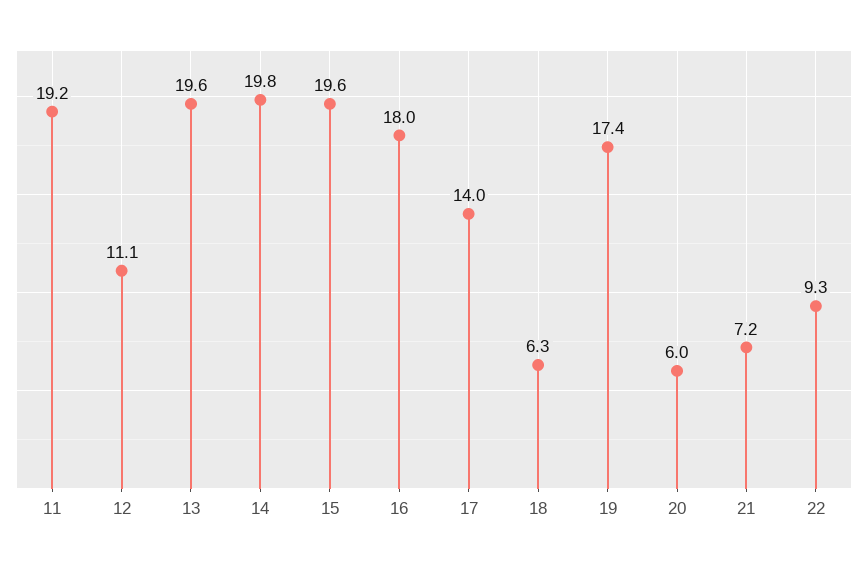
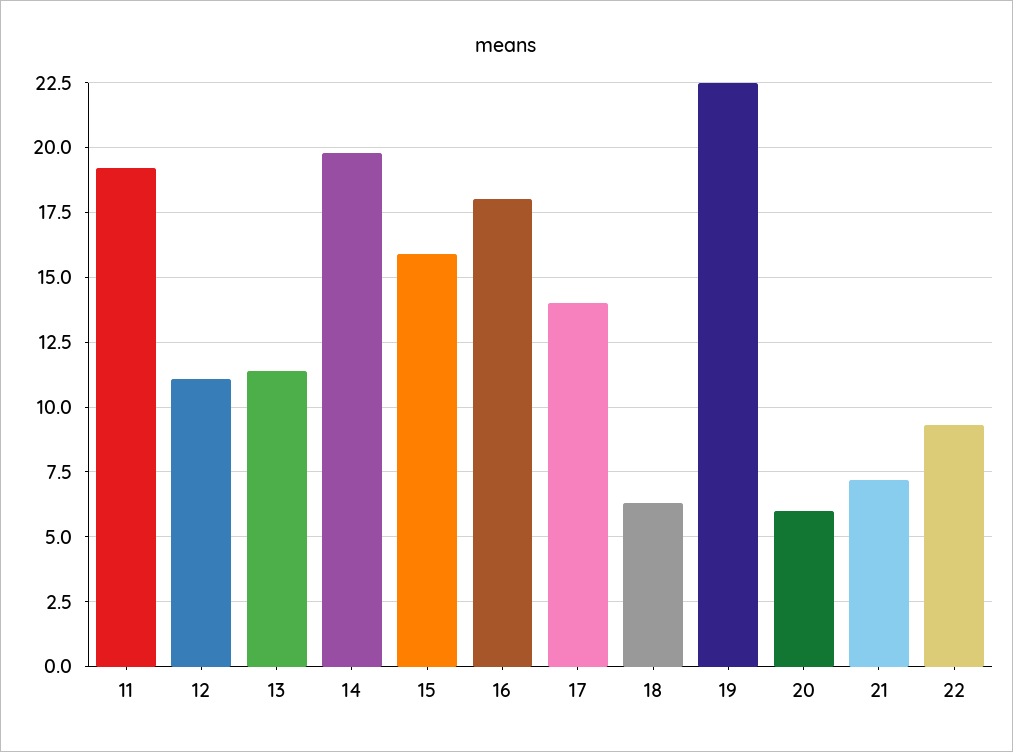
  {
    "11": 19.2,
    "12": 11.1,
-   "13": 19.6,
+   "13": 11.5,
    "14": 19.8,
-   "15": 19.6,
+   "15": 16,
    "16": 18,
    "17": 14,
    "18": 6.3,
-   "19": 17.4,
+   "19": 22.5,
    "20": 6,
    "21": 7.2,
    "22": 9.3
  }

